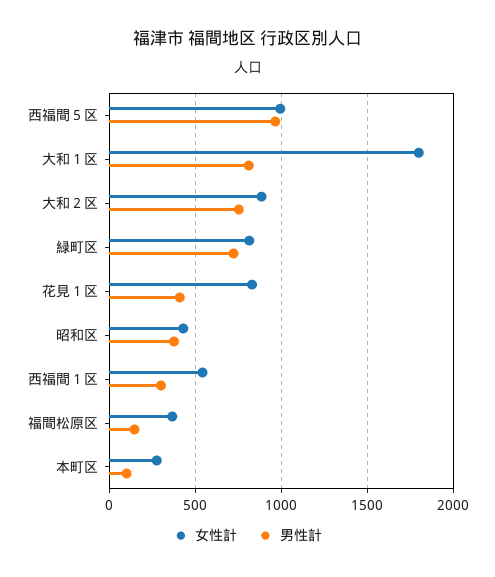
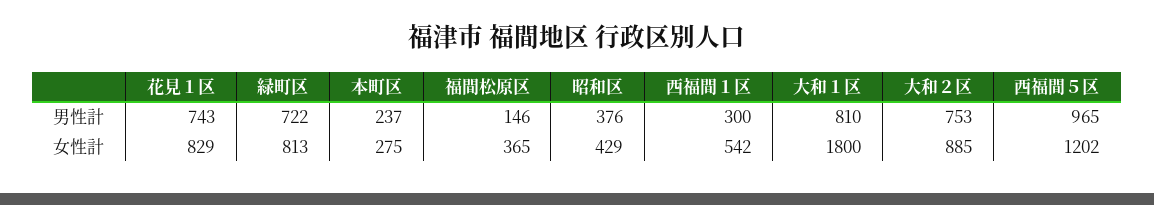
  {
    "女性計": {
-     "西福間５区": 1000,
+     "西福間５区": 1202,
      "大和１区": 1800,
      "大和２区": 885,
      "緑町区": 813,
      "花見１区": 829,
      "昭和区": 429,
      "西福間１区": 542,
      "福間松原区": 365,
      "本町区": 275
    },
    "男性計": {
      "西福間５区": 965,
      "大和１区": 810,
      "大和２区": 753,
      "緑町区": 722,
-     "花見１区": 400,
+     "花見１区": 743,
      "昭和区": 376,
      "西福間１区": 300,
      "福間松原区": 146,
-     "本町区": 100
+     "本町区": 237
    }
  }

